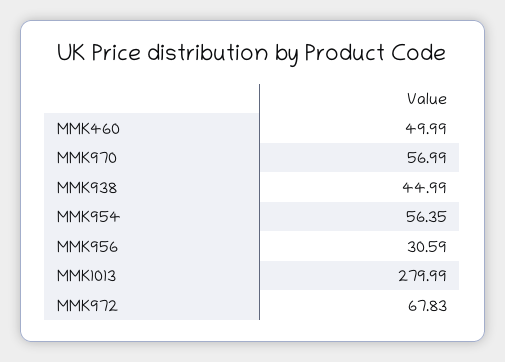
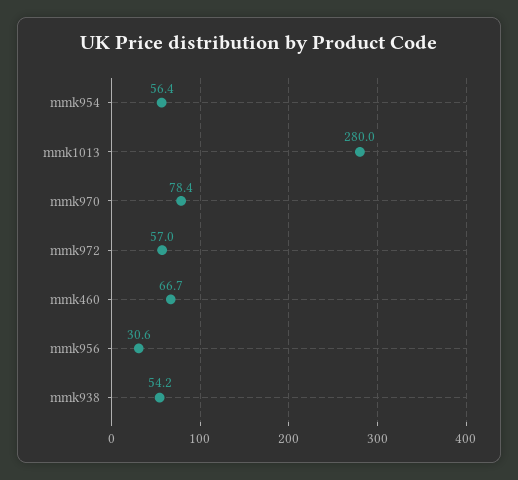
  {
-   "MMK460": 49.99,
+   "MMK460": 66.7,
-   "MMK970": 56.99,
+   "MMK970": 78.4,
-   "MMK938": 44.99,
+   "MMK938": 54.2,
    "MMK954": 56.35,
    "MMK956": 30.59,
    "MMK1013": 279.99,
-   "MMK972": 67.83
+   "MMK972": 57
  }

